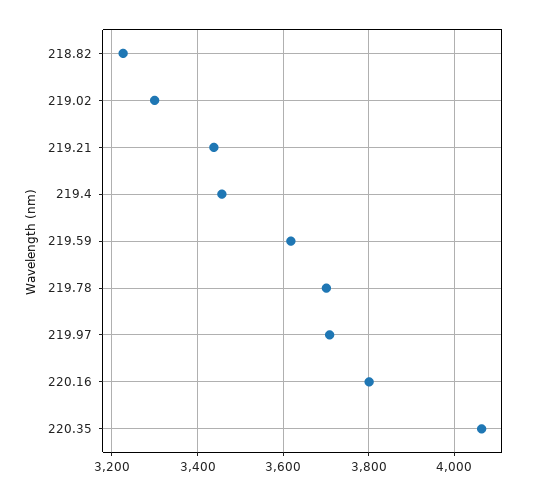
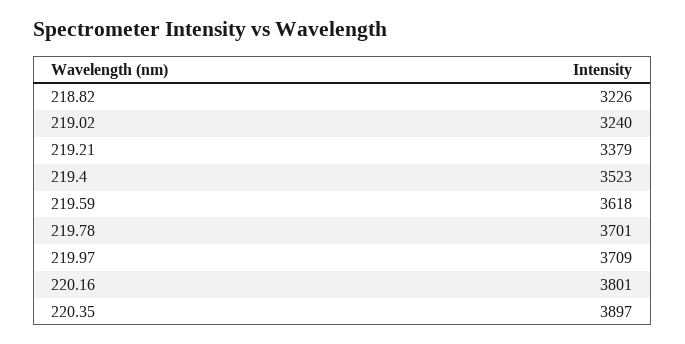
  {
    "218.82": 3226,
-   "219.02": 3300,
+   "219.02": 3240,
-   "219.21": 3440,
+   "219.21": 3379,
-   "219.4": 3460,
+   "219.4": 3523,
    "219.59": 3618,
    "219.78": 3701,
    "219.97": 3709,
    "220.16": 3801,
-   "220.35": 4060
+   "220.35": 3897
  }

